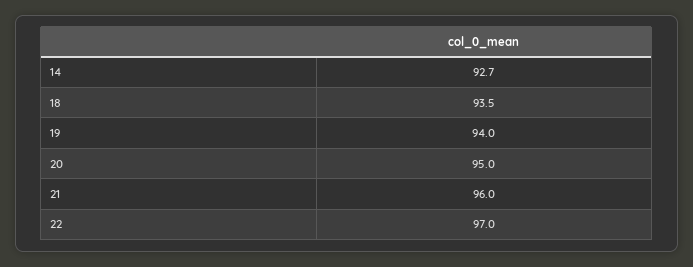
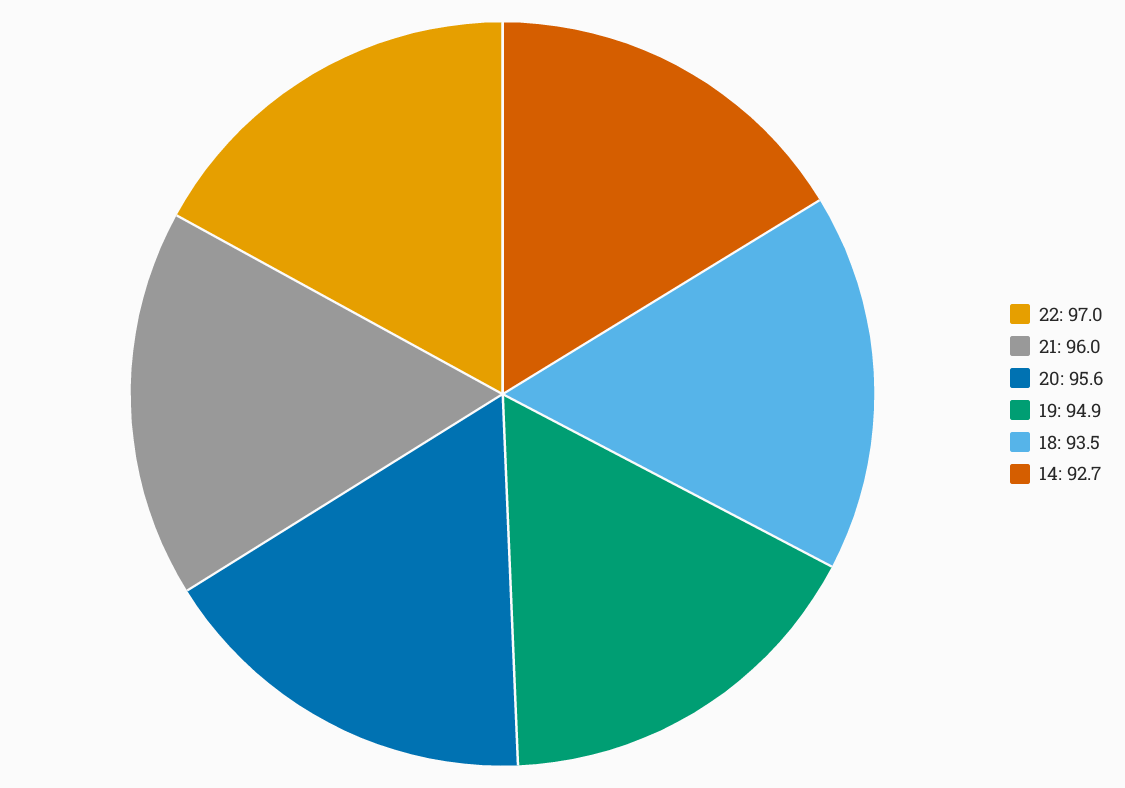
  {
    "14": 92.7,
    "18": 93.5,
-   "19": 94,
+   "19": 94.9,
-   "20": 95,
+   "20": 95.6,
    "21": 96,
    "22": 97
  }

